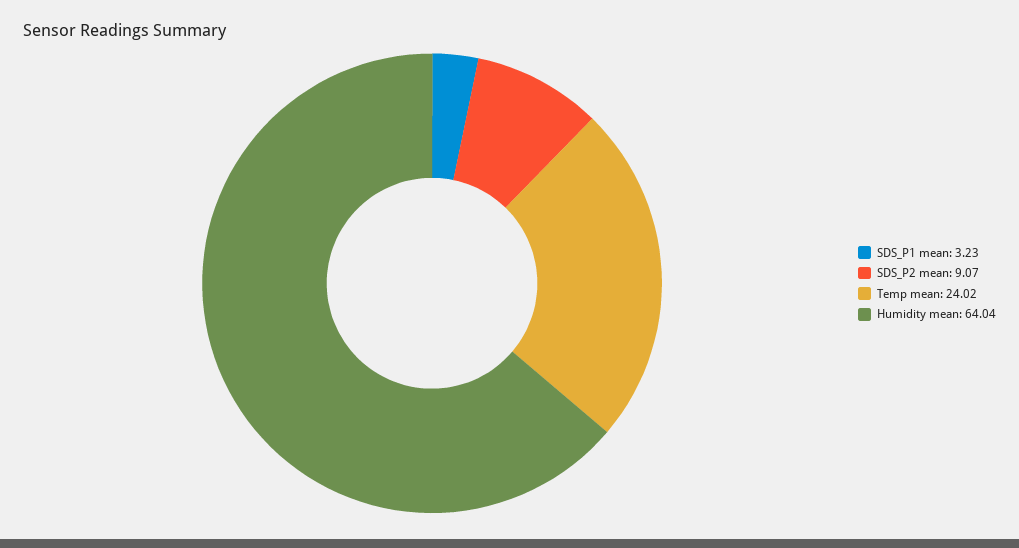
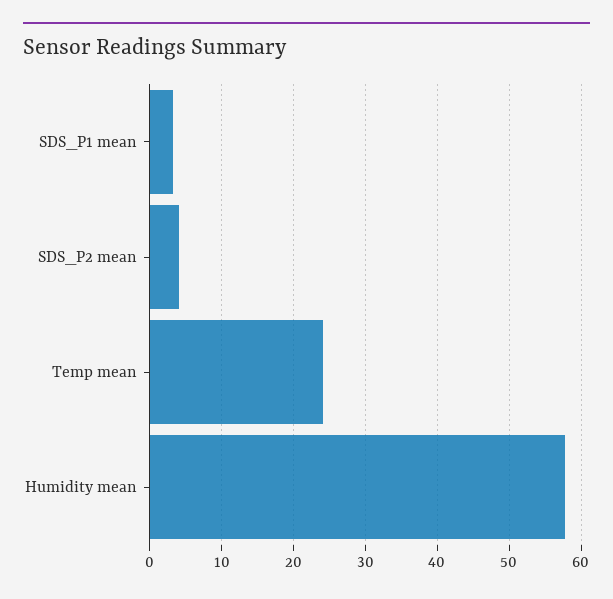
  {
    "SDS_P1 mean": 3.23,
-   "SDS_P2 mean": 9.07,
+   "SDS_P2 mean": 4,
    "Temp mean": 24.02,
-   "Humidity mean": 64.04
+   "Humidity mean": 58
  }

